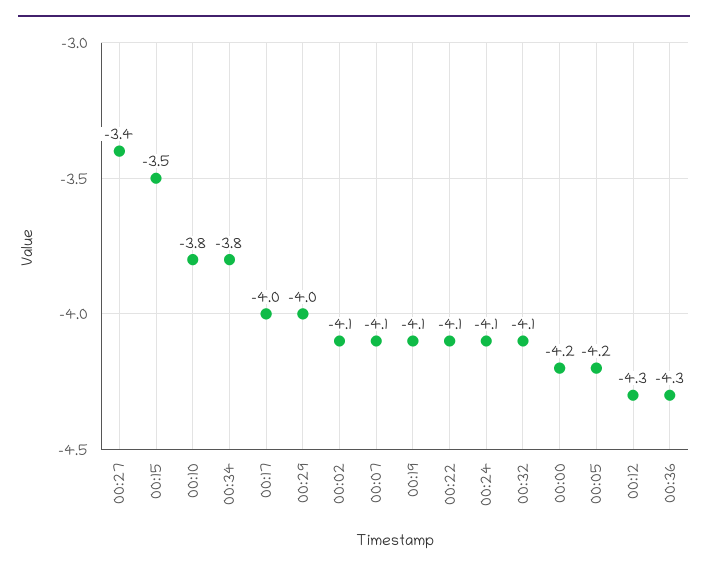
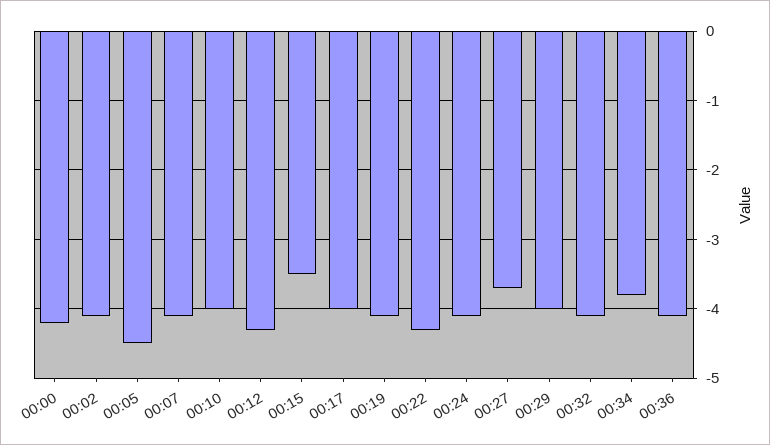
  {
-   "00:27": -3.4,
+   "00:27": -3.7,
    "00:15": -3.5,
-   "00:10": -3.8,
+   "00:10": -4,
    "00:34": -3.8,
    "00:17": -4,
    "00:29": -4,
    "00:02": -4.1,
    "00:07": -4.1,
    "00:19": -4.1,
-   "00:22": -4.1,
+   "00:22": -4.3,
    "00:24": -4.1,
    "00:32": -4.1,
    "00:00": -4.2,
-   "00:05": -4.2,
+   "00:05": -4.5,
    "00:12": -4.3,
-   "00:36": -4.3
+   "00:36": -4.1
  }

